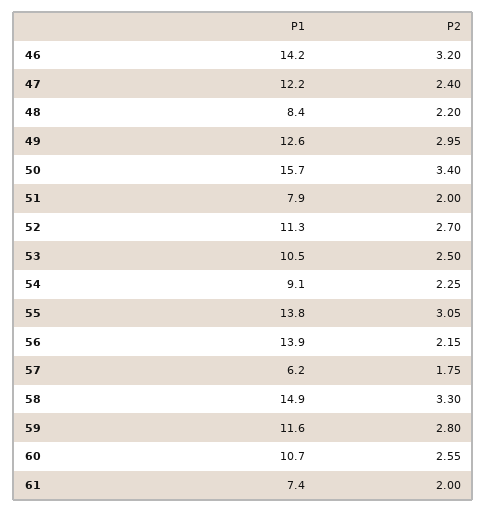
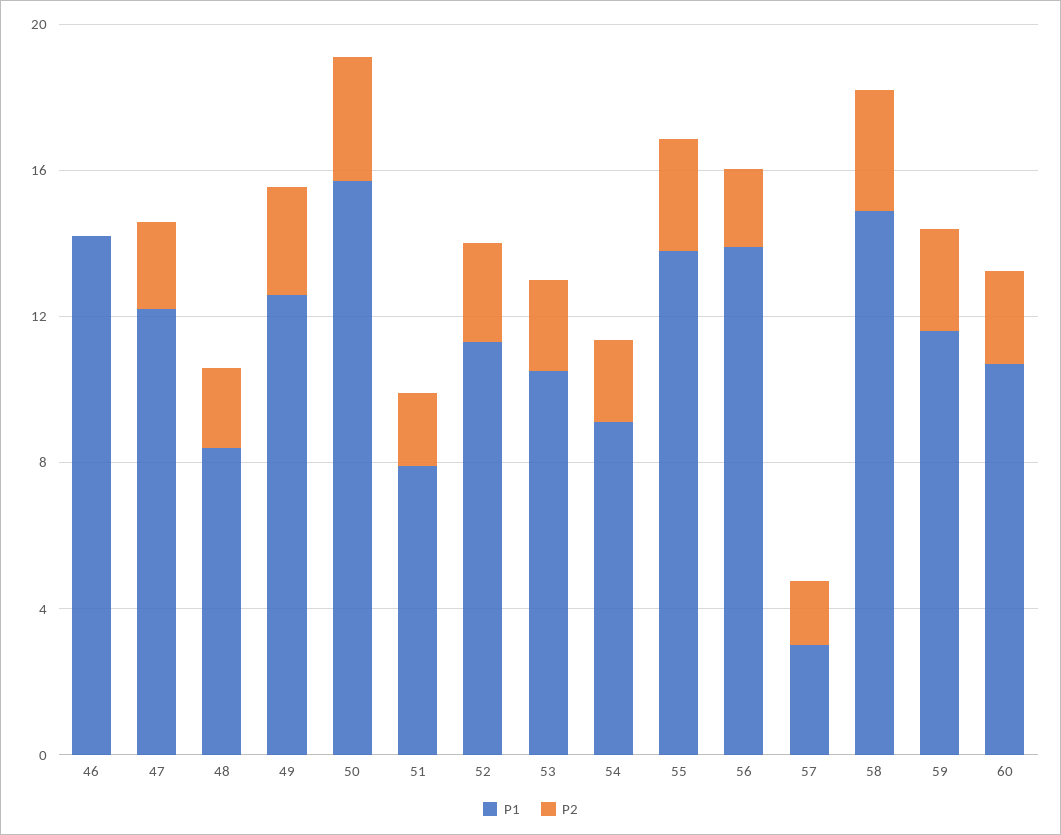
  {
    "P1": {
      "46": 14.2,
      "47": 12.2,
      "48": 8.4,
      "49": 12.6,
      "50": 15.7,
      "51": 7.9,
      "52": 11.3,
      "53": 10.5,
      "54": 9.1,
      "55": 13.8,
      "56": 13.9,
-     "57": 6.2,
+     "57": 3,
      "58": 14.9,
      "59": 11.6,
-     "60": 10.7,
+     "60": 10.7
-     "61": 7.4
    },
    "P2": {
-     "46": 3.2,
+     "46": 0,
      "47": 2.4,
      "48": 2.2,
      "49": 2.95,
      "50": 3.4,
      "51": 2,
      "52": 2.7,
      "53": 2.5,
      "54": 2.25,
      "55": 3.05,
      "56": 2.15,
      "57": 1.75,
      "58": 3.3,
      "59": 2.8,
-     "60": 2.55,
+     "60": 2.55
-     "61": 2
    }
  }

